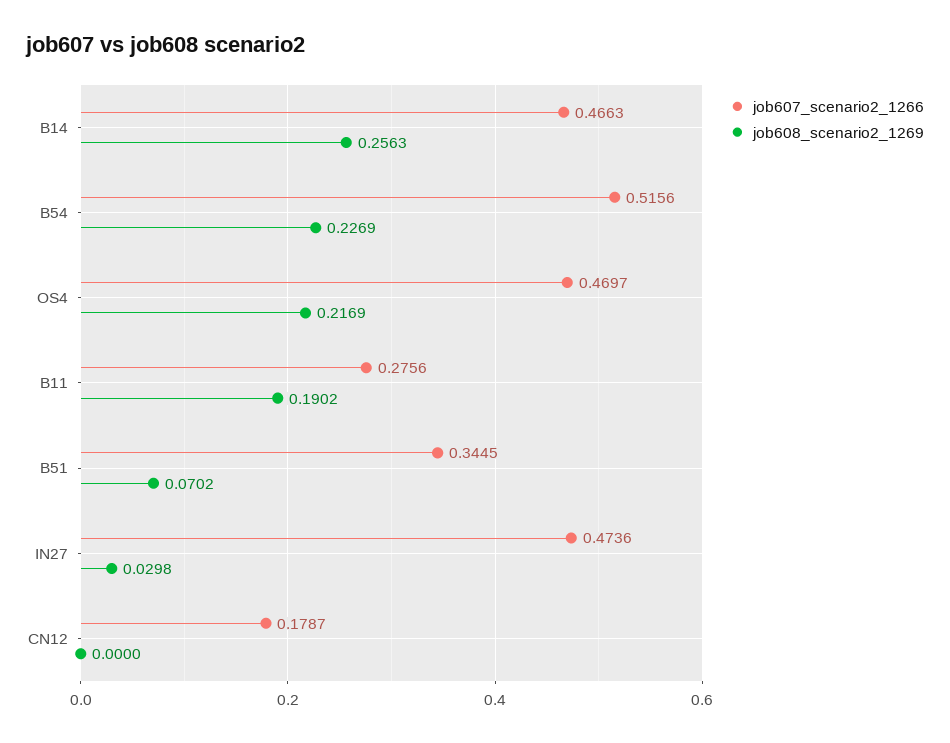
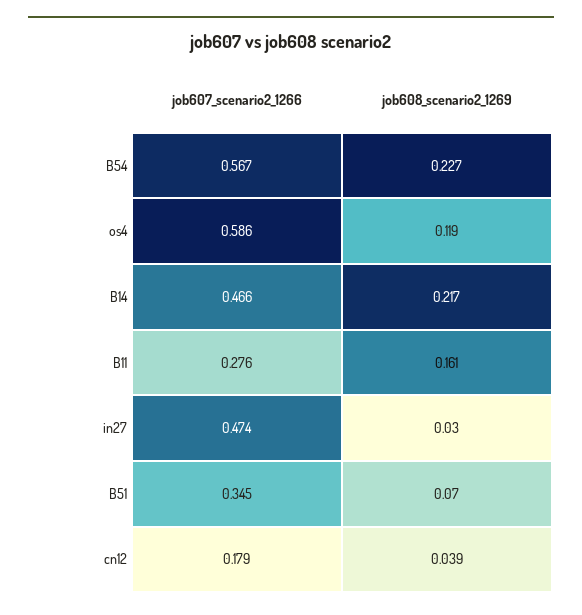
  {
    "job607_scenario2_1266": {
      "B14": 0.4663,
-     "B54": 0.5156,
+     "B54": 0.567,
-     "OS4": 0.4697,
+     "OS4": 0.586,
      "B11": 0.2756,
      "B51": 0.3445,
      "IN27": 0.4736,
      "CN12": 0.1787
    },
    "job608_scenario2_1269": {
-     "B14": 0.2563,
+     "B14": 0.217,
      "B54": 0.2269,
-     "OS4": 0.2169,
+     "OS4": 0.119,
-     "B11": 0.1902,
+     "B11": 0.161,
      "B51": 0.0702,
      "IN27": 0.0298,
-     "CN12": 0
+     "CN12": 0.039
    }
  }

